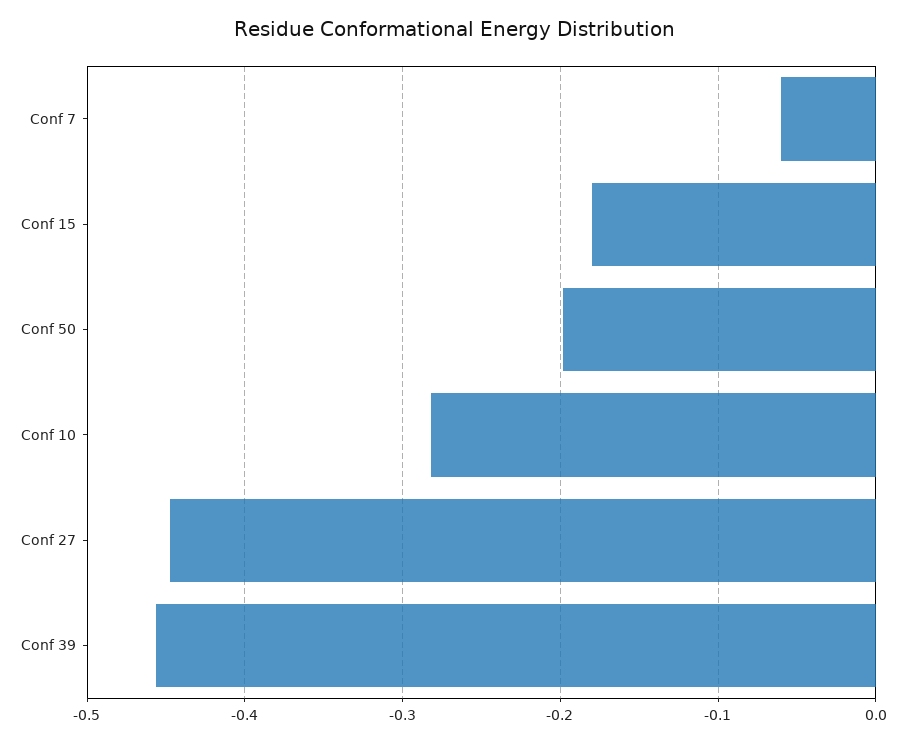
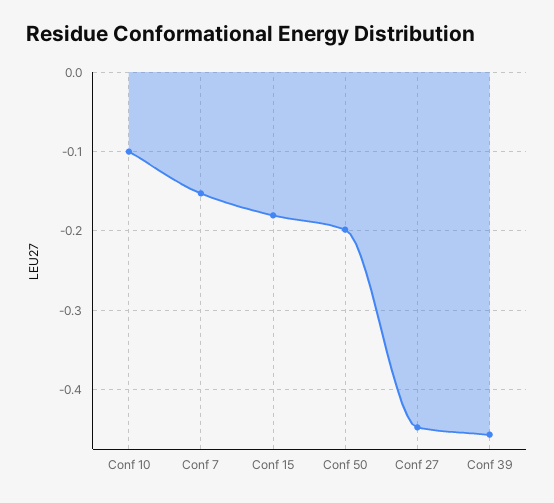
  {
-   "Conf 7": -0.06,
+   "Conf 7": -0.15,
    "Conf 15": -0.18,
    "Conf 50": -0.2,
-   "Conf 10": -0.28,
+   "Conf 10": -0.1,
    "Conf 27": -0.45,
    "Conf 39": -0.46
  }

